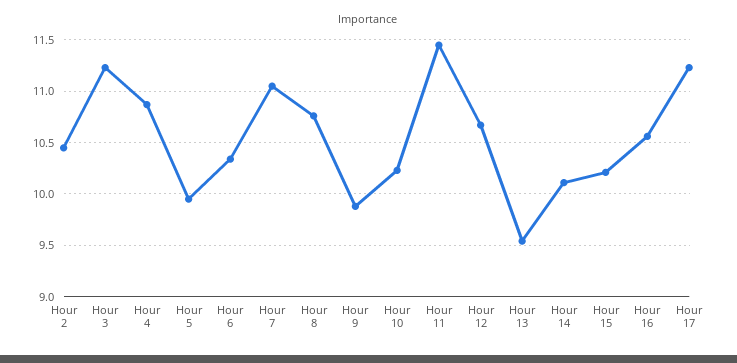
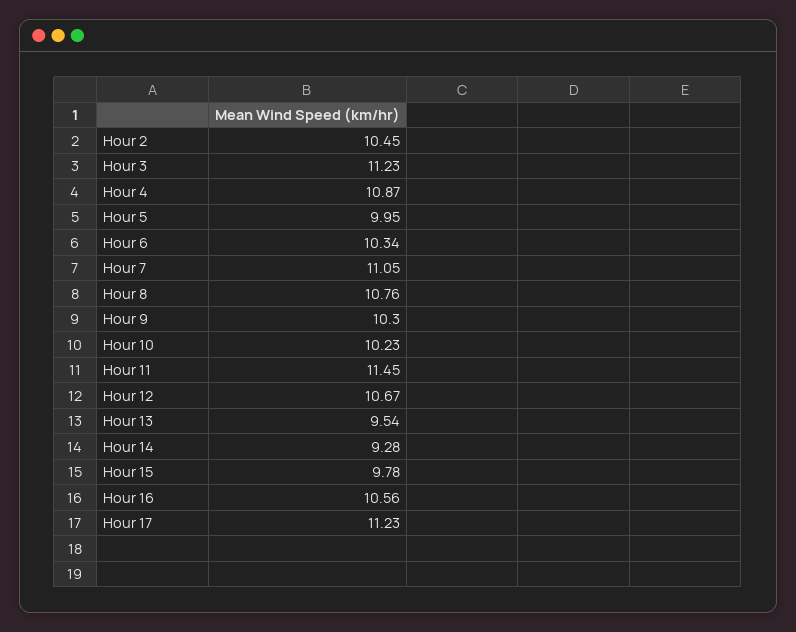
  {
    "Hour 2": 10.45,
    "Hour 3": 11.23,
    "Hour 4": 10.87,
    "Hour 5": 9.95,
    "Hour 6": 10.34,
    "Hour 7": 11.05,
    "Hour 8": 10.76,
-   "Hour 9": 9.9,
+   "Hour 9": 10.3,
    "Hour 10": 10.23,
    "Hour 11": 11.45,
    "Hour 12": 10.67,
    "Hour 13": 9.54,
-   "Hour 14": 10.1,
+   "Hour 14": 9.28,
-   "Hour 15": 10.2,
+   "Hour 15": 9.78,
    "Hour 16": 10.56,
    "Hour 17": 11.23
  }

